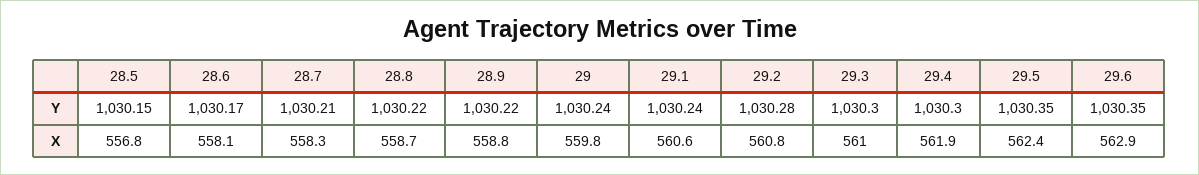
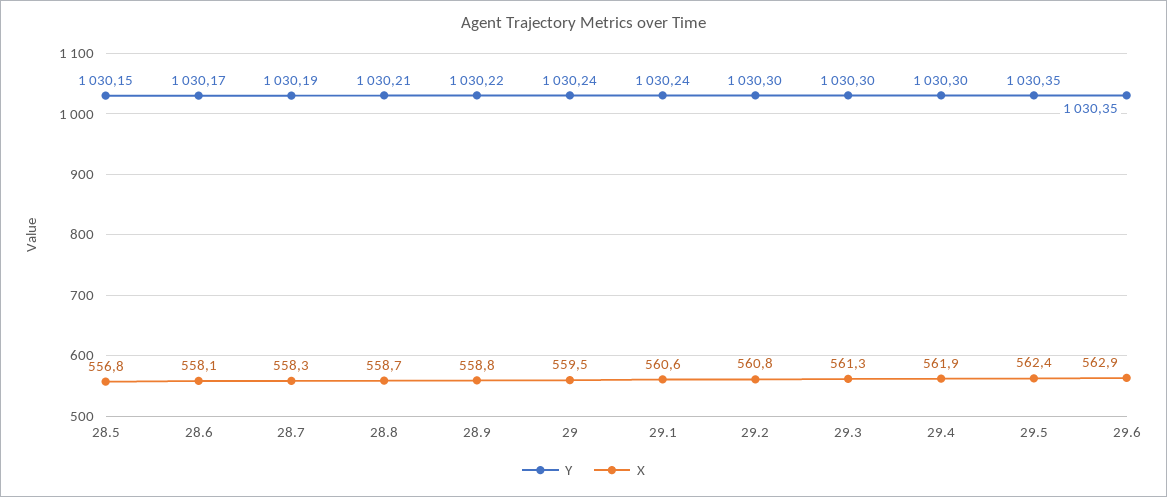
  {
    "Y": {
      "28.5": 1030.15,
      "28.6": 1030.17,
-     "28.7": 1030.21,
+     "28.7": 1030.19,
-     "28.8": 1030.22,
+     "28.8": 1030.21,
      "28.9": 1030.22,
      "29": 1030.24,
      "29.1": 1030.24,
-     "29.2": 1030.28,
+     "29.2": 1030.3,
      "29.3": 1030.3,
      "29.4": 1030.3,
      "29.5": 1030.35,
      "29.6": 1030.35
    },
    "X": {
      "28.5": 556.8,
      "28.6": 558.1,
      "28.7": 558.3,
      "28.8": 558.7,
      "28.9": 558.8,
-     "29": 559.8,
+     "29": 559.5,
      "29.1": 560.6,
      "29.2": 560.8,
-     "29.3": 561,
+     "29.3": 561.3,
      "29.4": 561.9,
      "29.5": 562.4,
      "29.6": 562.9
    }
  }

